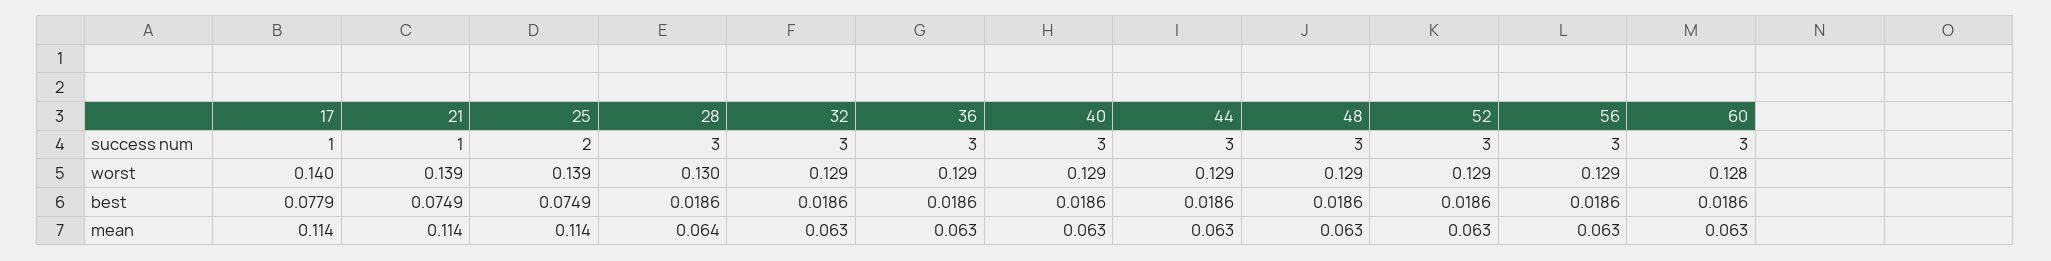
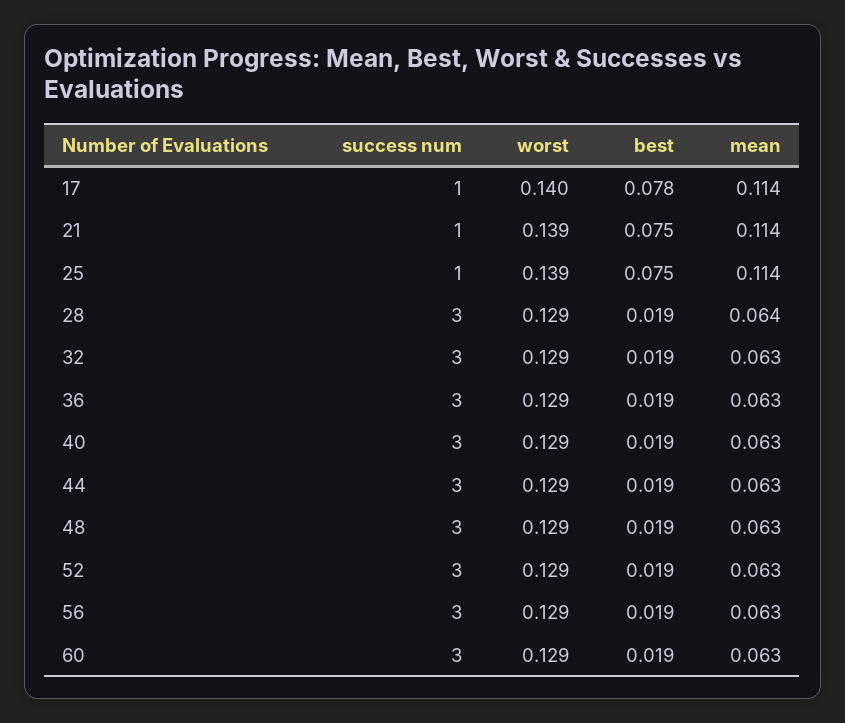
  {
    "17": {
      "success num": 1,
      "worst": 0.14,
      "best": 0.0779,
      "mean": 0.114
    },
    "21": {
      "success num": 1,
      "worst": 0.139,
      "best": 0.0749,
      "mean": 0.114
    },
    "25": {
-     "success num": 2,
+     "success num": 1,
      "worst": 0.139,
      "best": 0.0749,
      "mean": 0.114
    },
    "28": {
      "success num": 3,
-     "worst": 0.13,
+     "worst": 0.129,
      "best": 0.0186,
      "mean": 0.064
    },
    "32": {
      "success num": 3,
      "worst": 0.129,
      "best": 0.0186,
      "mean": 0.063
    },
    "36": {
      "success num": 3,
      "worst": 0.129,
      "best": 0.0186,
      "mean": 0.063
    },
    "40": {
      "success num": 3,
      "worst": 0.129,
      "best": 0.0186,
      "mean": 0.063
    },
    "44": {
      "success num": 3,
      "worst": 0.129,
      "best": 0.0186,
      "mean": 0.063
    },
    "48": {
      "success num": 3,
      "worst": 0.129,
      "best": 0.0186,
      "mean": 0.063
    },
    "52": {
      "success num": 3,
      "worst": 0.129,
      "best": 0.0186,
      "mean": 0.063
    },
    "56": {
      "success num": 3,
      "worst": 0.129,
      "best": 0.0186,
      "mean": 0.063
    },
    "60": {
      "success num": 3,
-     "worst": 0.128,
+     "worst": 0.129,
      "best": 0.0186,
      "mean": 0.063
    }
  }

